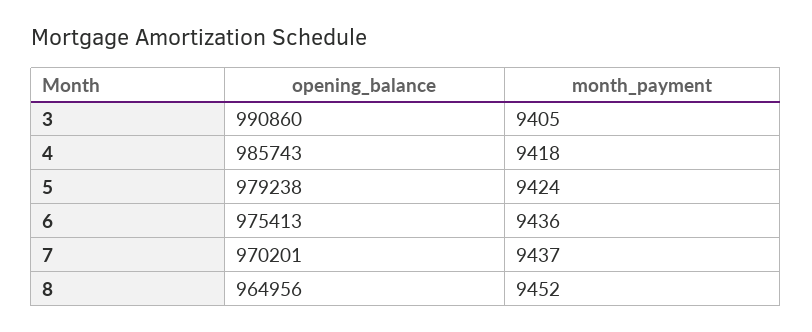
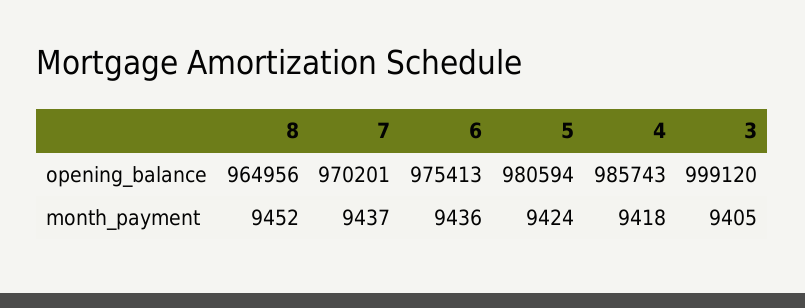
  {
    "opening_balance": {
-     "3": 990860,
+     "3": 999120,
      "4": 985743,
-     "5": 979238,
+     "5": 980594,
      "6": 975413,
      "7": 970201,
      "8": 964956
    },
    "month_payment": {
      "3": 9405,
      "4": 9418,
      "5": 9424,
      "6": 9436,
      "7": 9437,
      "8": 9452
    }
  }

